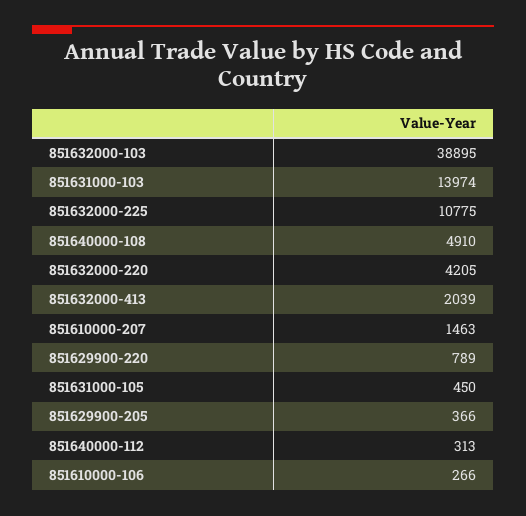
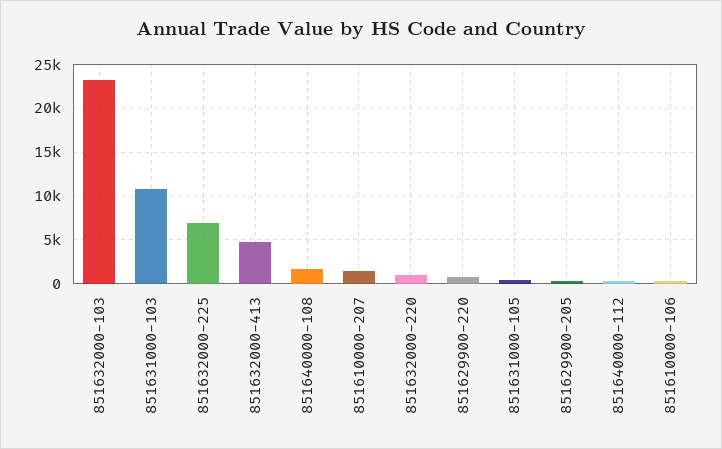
  {
-   "851632000-103": 38895,
+   "851632000-103": 23000,
-   "851631000-103": 13974,
+   "851631000-103": 11000,
-   "851632000-225": 10775,
+   "851632000-225": 7000,
-   "851640000-108": 4910,
+   "851640000-108": 2000,
-   "851632000-220": 4205,
+   "851632000-220": 1000,
-   "851632000-413": 2039,
+   "851632000-413": 5000,
    "851610000-207": 1463,
    "851629900-220": 789,
    "851631000-105": 450,
    "851629900-205": 366,
    "851640000-112": 313,
    "851610000-106": 266
  }

